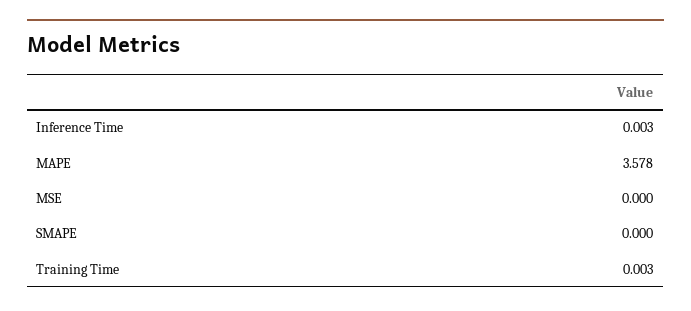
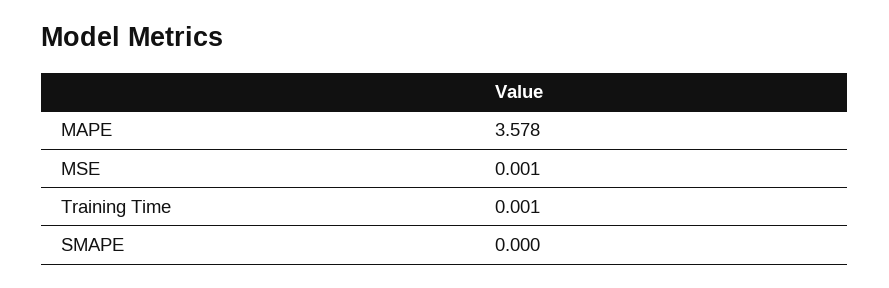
  {
-   "Inference Time": 0.003,
    "MAPE": 3.578,
-   "MSE": 0,
+   "MSE": 0.001,
    "SMAPE": 0,
-   "Training Time": 0.003
+   "Training Time": 0.001
  }

